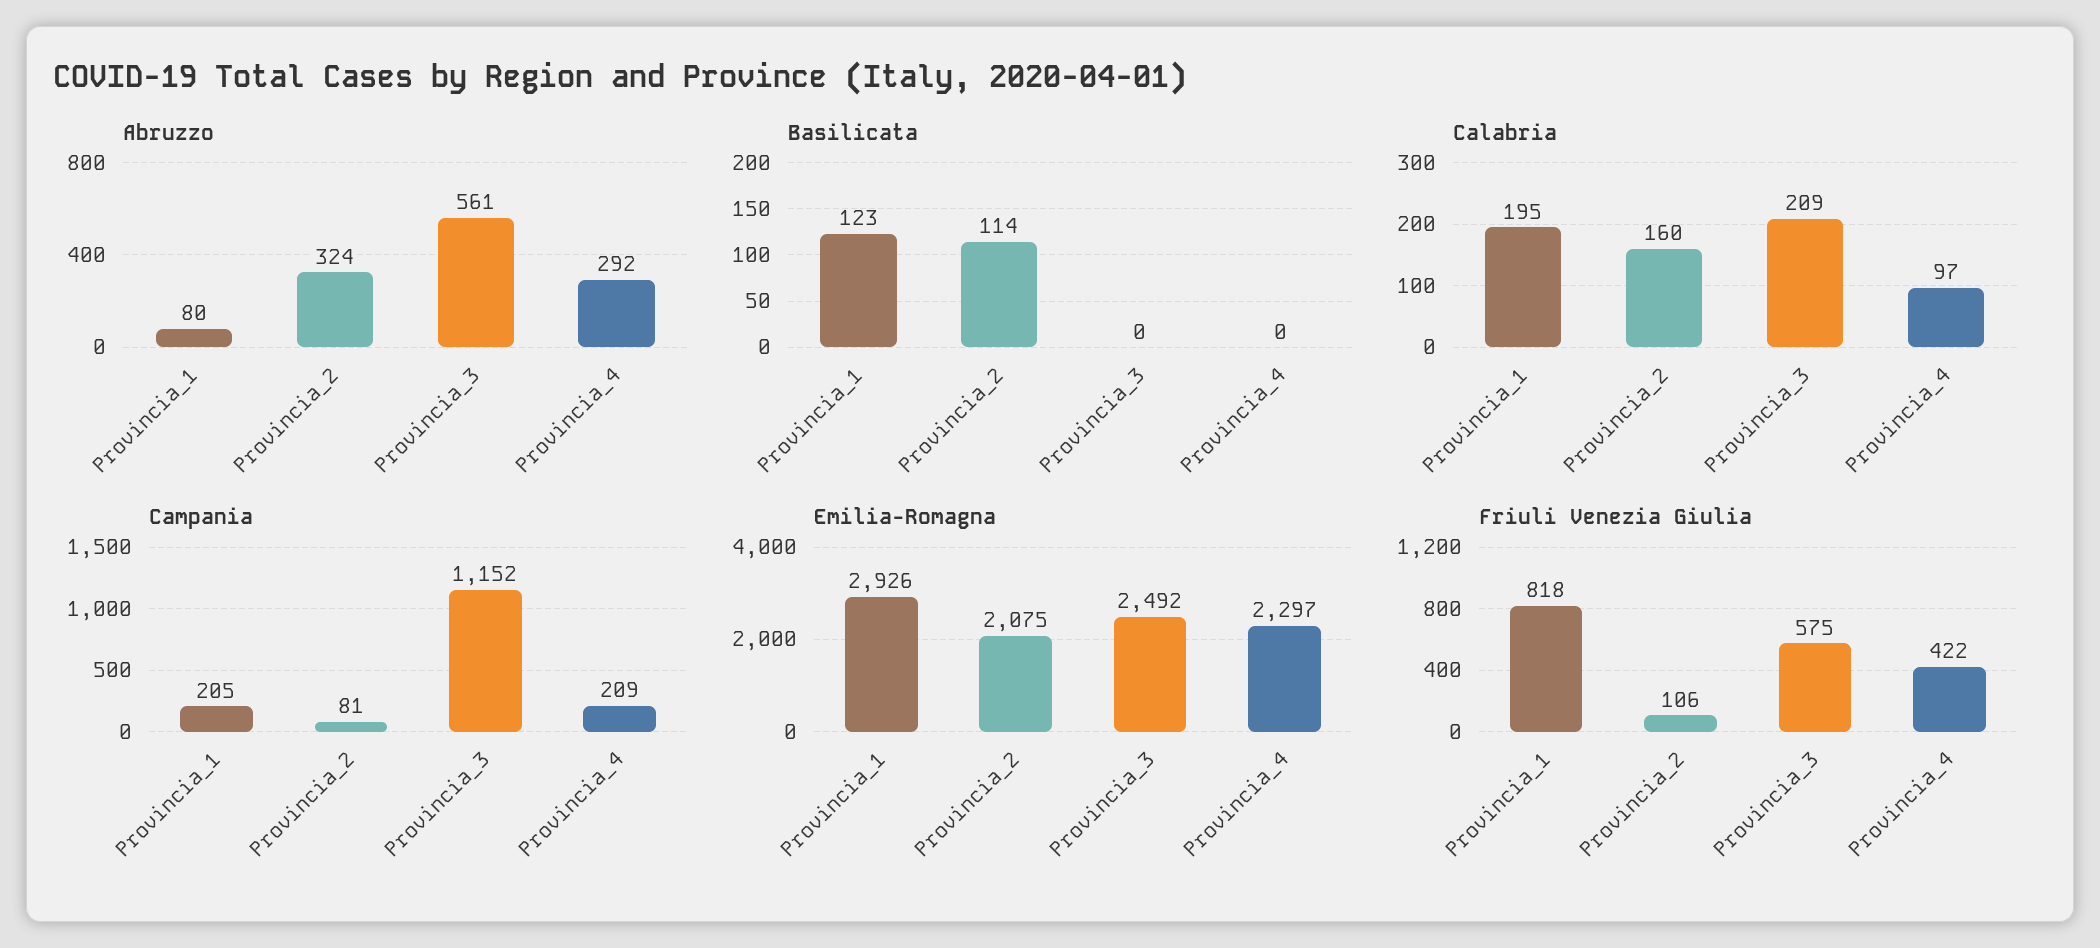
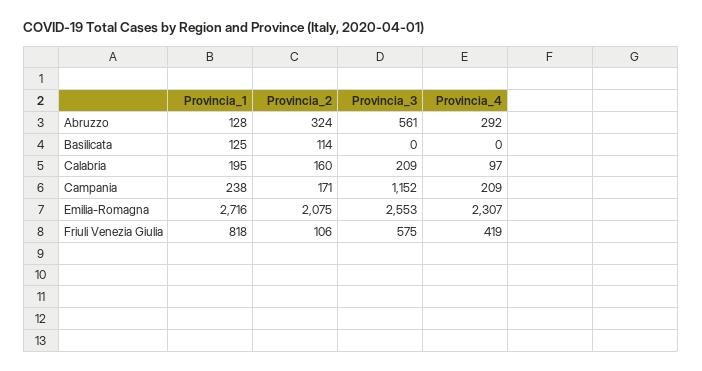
  {
    "Abruzzo": {
-     "Provincia_1": 80,
+     "Provincia_1": 128,
      "Provincia_2": 324,
      "Provincia_3": 561,
      "Provincia_4": 292
    },
    "Basilicata": {
-     "Provincia_1": 123,
+     "Provincia_1": 125,
      "Provincia_2": 114,
      "Provincia_3": 0,
      "Provincia_4": 0
    },
    "Calabria": {
      "Provincia_1": 195,
      "Provincia_2": 160,
      "Provincia_3": 209,
      "Provincia_4": 97
    },
    "Campania": {
-     "Provincia_1": 205,
+     "Provincia_1": 238,
-     "Provincia_2": 81,
+     "Provincia_2": 171,
      "Provincia_3": 1152,
      "Provincia_4": 209
    },
    "Emilia-Romagna": {
-     "Provincia_1": 2926,
+     "Provincia_1": 2716,
      "Provincia_2": 2075,
-     "Provincia_3": 2492,
+     "Provincia_3": 2553,
-     "Provincia_4": 2297
+     "Provincia_4": 2307
    },
    "Friuli Venezia Giulia": {
      "Provincia_1": 818,
      "Provincia_2": 106,
      "Provincia_3": 575,
-     "Provincia_4": 422
+     "Provincia_4": 419
    }
  }

